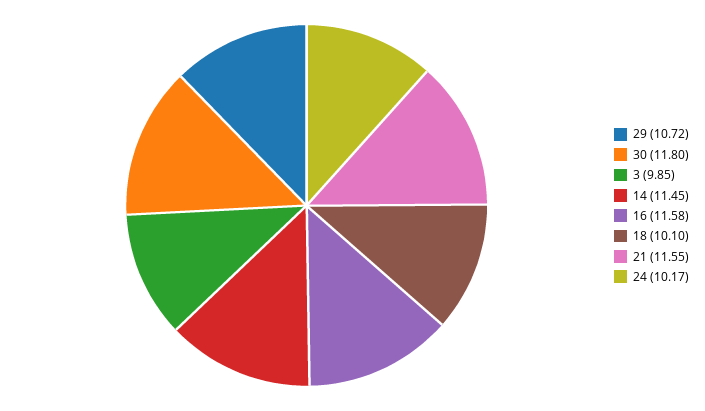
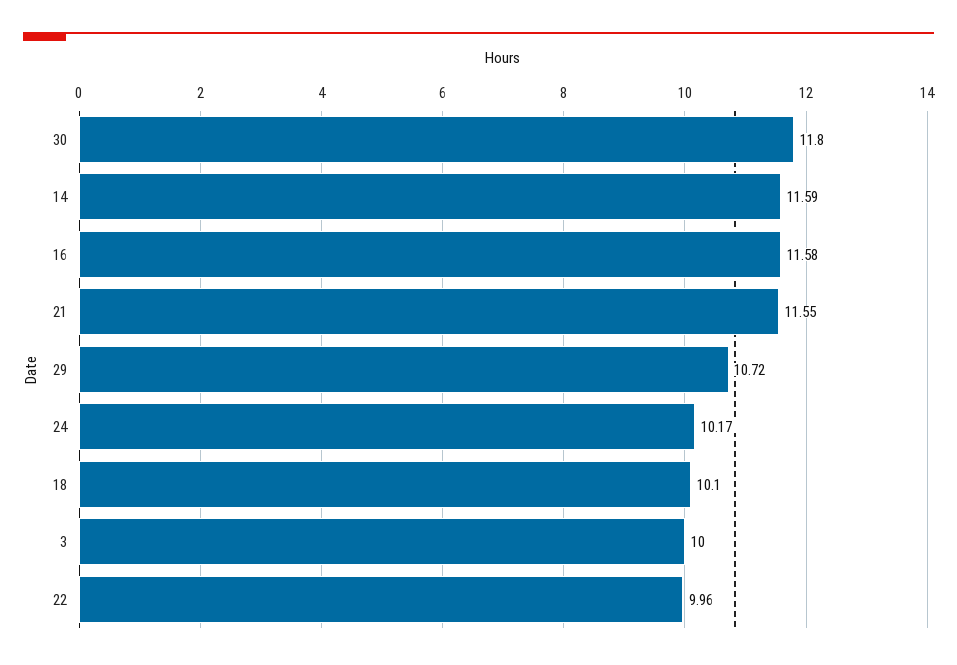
  {
    "29": 10.72,
    "30": 11.8,
-   "3": 9.85,
+   "3": 10,
-   "14": 11.45,
+   "14": 11.59,
    "16": 11.58,
    "18": 10.1,
    "21": 11.55,
-   "24": 10.17
+   "24": 10.17,
+   "22": 9.96
  }

